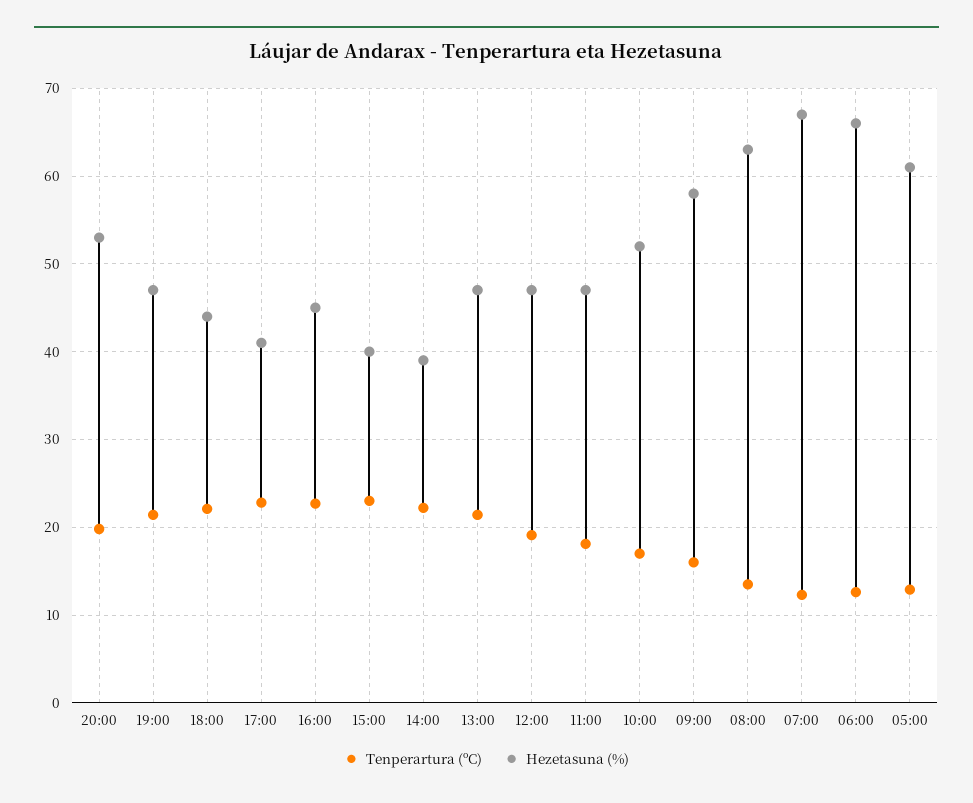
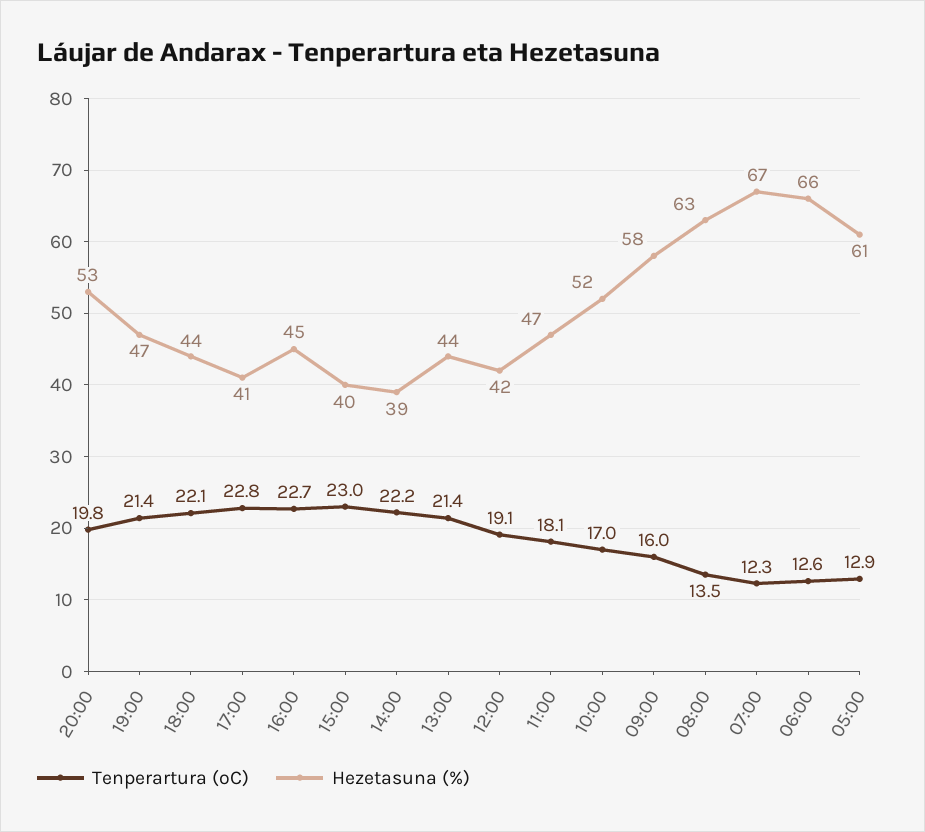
  {
    "Tenperartura (ºC)": {
      "20:00": 19.8,
      "19:00": 21.4,
      "18:00": 22.1,
      "17:00": 22.8,
      "16:00": 22.7,
      "15:00": 23,
      "14:00": 22.2,
      "13:00": 21.4,
      "12:00": 19.1,
      "11:00": 18.1,
      "10:00": 17,
      "09:00": 16,
      "08:00": 13.5,
      "07:00": 12.3,
      "06:00": 12.6,
      "05:00": 12.9
    },
    "Hezetasuna (%)": {
      "20:00": 53,
      "19:00": 47,
      "18:00": 44,
      "17:00": 41,
      "16:00": 45,
      "15:00": 40,
      "14:00": 39,
-     "13:00": 47,
+     "13:00": 44,
-     "12:00": 47,
+     "12:00": 42,
      "11:00": 47,
      "10:00": 52,
      "09:00": 58,
      "08:00": 63,
      "07:00": 67,
      "06:00": 66,
      "05:00": 61
    }
  }

